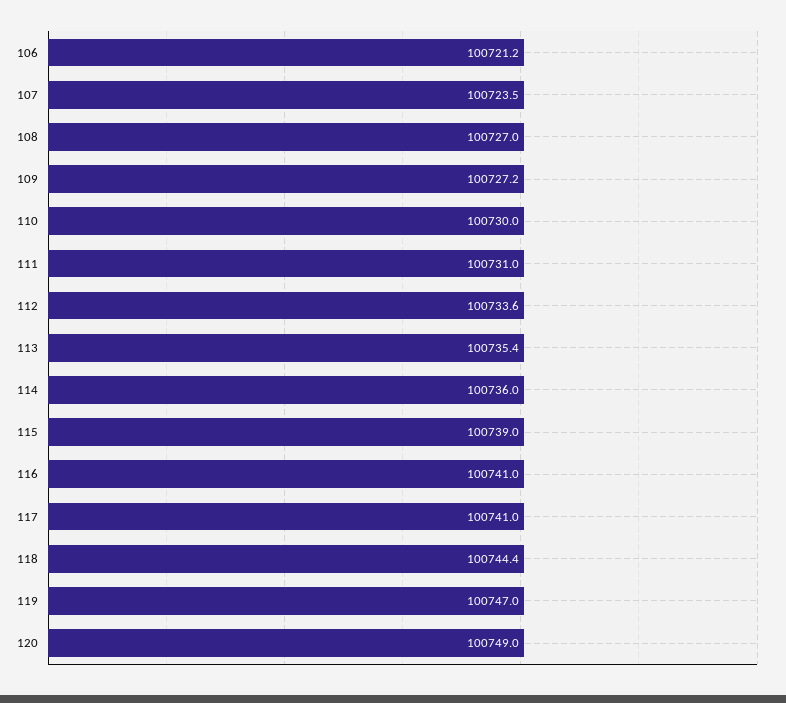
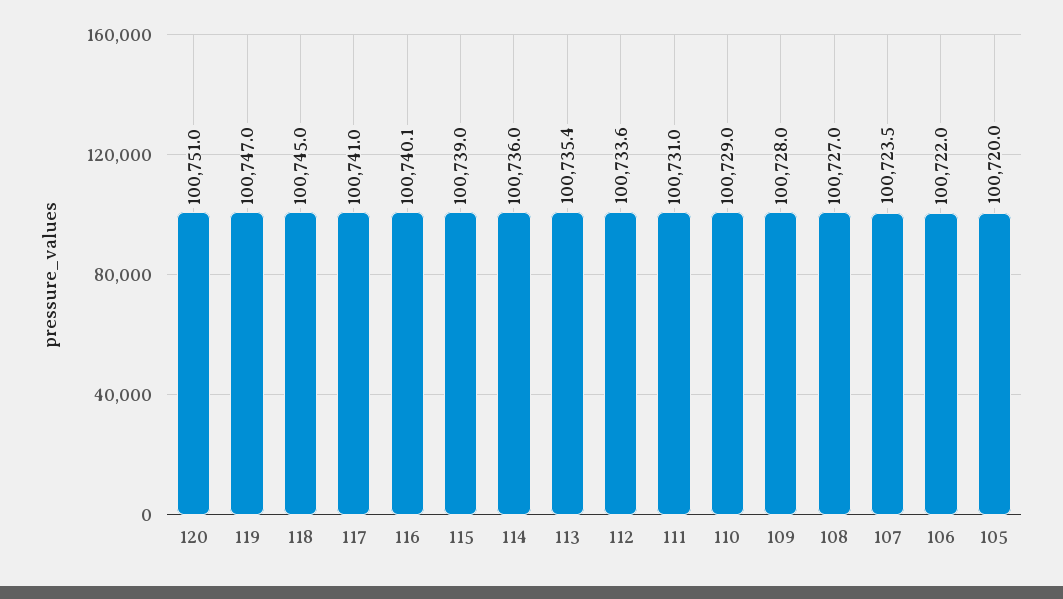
  {
-   "106": 100721.2,
+   "106": 100722,
    "107": 100723.5,
    "108": 100727,
-   "109": 100727.2,
+   "109": 100728,
-   "110": 100730,
+   "110": 100729,
    "111": 100731,
    "112": 100733.6,
    "113": 100735.4,
    "114": 100736,
    "115": 100739,
-   "116": 100741,
+   "116": 100740.1,
    "117": 100741,
-   "118": 100744.4,
+   "118": 100745,
    "119": 100747,
-   "120": 100749
+   "120": 100751,
+   "105": 100720
  }

